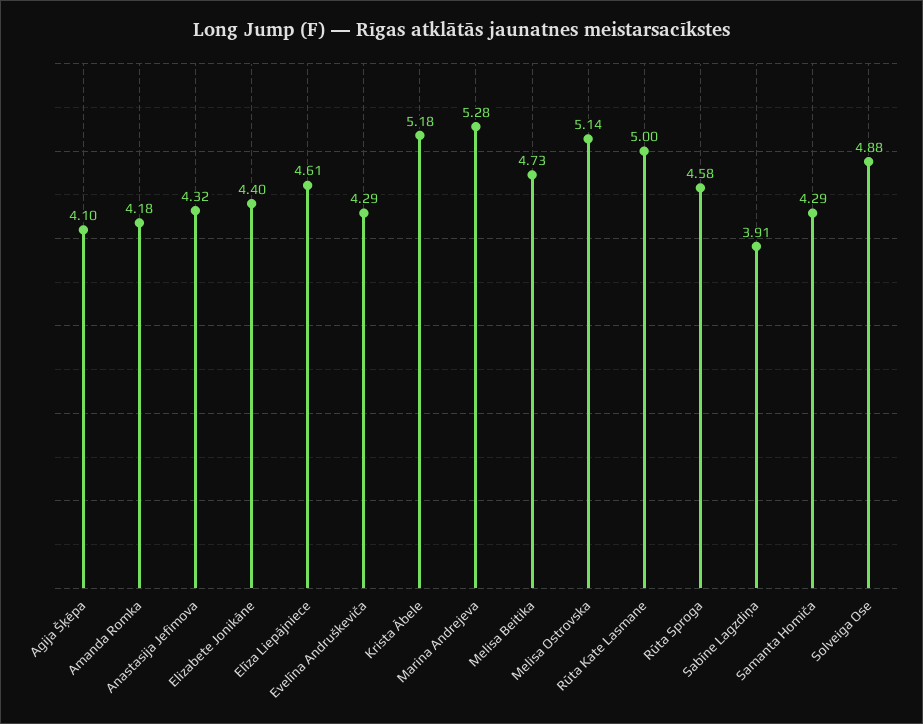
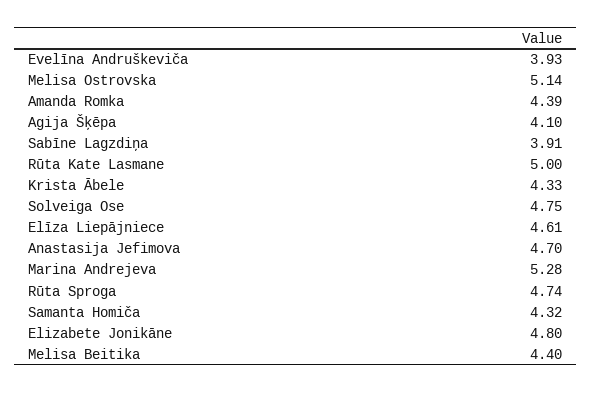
  {
    "Agija Šķēpa": 4.1,
-   "Amanda Romka": 4.18,
+   "Amanda Romka": 4.39,
-   "Anastasija Jefimova": 4.32,
+   "Anastasija Jefimova": 4.7,
-   "Elizabete Jonikāne": 4.4,
+   "Elizabete Jonikāne": 4.8,
    "Elīza Liepājniece": 4.61,
-   "Evelīna Andruškeviča": 4.29,
+   "Evelīna Andruškeviča": 3.93,
-   "Krista Ābele": 5.18,
+   "Krista Ābele": 4.33,
    "Marina Andrejeva": 5.28,
-   "Melisa Beitika": 4.73,
+   "Melisa Beitika": 4.4,
    "Melisa Ostrovska": 5.14,
    "Rūta Kate Lasmane": 5,
-   "Rūta Sproga": 4.58,
+   "Rūta Sproga": 4.74,
    "Sabīne Lagzdiņa": 3.91,
-   "Samanta Homiča": 4.29,
+   "Samanta Homiča": 4.32,
-   "Solveiga Ose": 4.88
+   "Solveiga Ose": 4.75
  }

